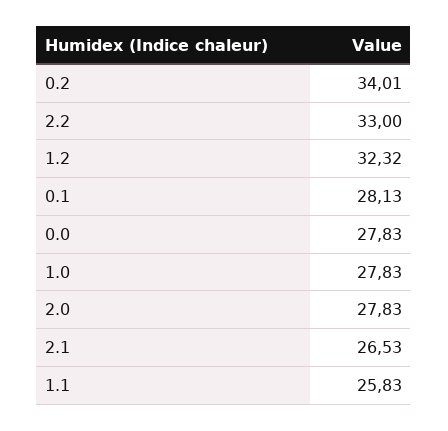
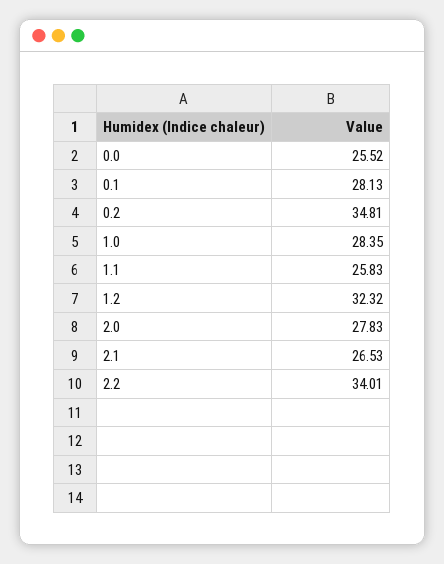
  {
-   "0.2": 34.01,
+   "0.2": 34.81,
-   "2.2": 33,
+   "2.2": 34.01,
    "1.2": 32.32,
    "0.1": 28.13,
-   "0.0": 27.83,
+   "0.0": 25.52,
-   "1.0": 27.83,
+   "1.0": 28.35,
    "2.0": 27.83,
    "2.1": 26.53,
    "1.1": 25.83
  }

